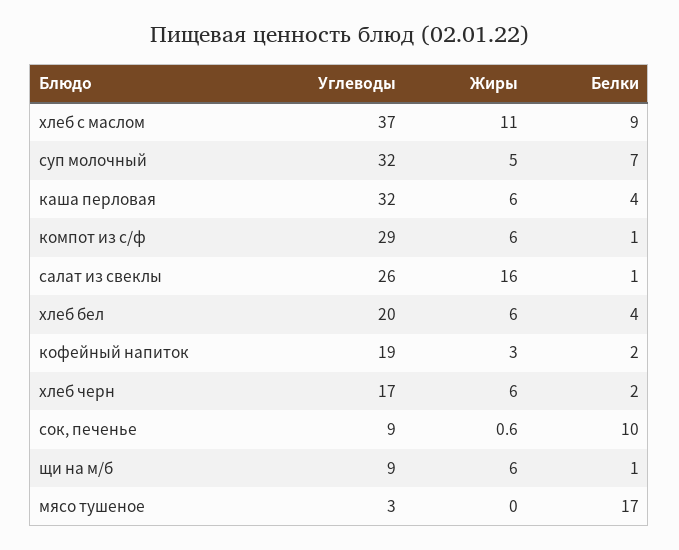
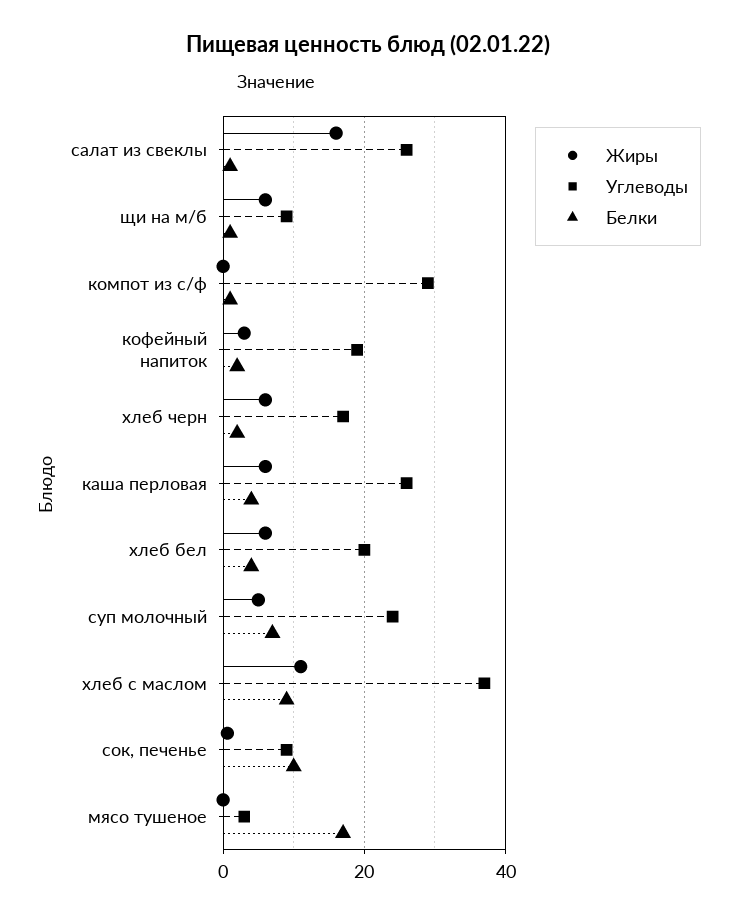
  {
    "Углеводы": {
      "хлеб с маслом": 37,
-     "суп молочный": 32,
+     "суп молочный": 24,
-     "каша перловая": 32,
+     "каша перловая": 26,
      "компот из с/ф": 29,
      "салат из свеклы": 26,
      "хлеб бел": 20,
      "кофейный напиток": 19,
      "хлеб черн": 17,
      "сок, печенье": 9,
      "щи на м/б": 9,
      "мясо тушеное": 3
    },
    "Жиры": {
      "хлеб с маслом": 11,
      "суп молочный": 5,
      "каша перловая": 6,
-     "компот из с/ф": 6,
+     "компот из с/ф": 0,
      "салат из свеклы": 16,
      "хлеб бел": 6,
      "кофейный напиток": 3,
      "хлеб черн": 6,
      "сок, печенье": 0.6,
      "щи на м/б": 6,
      "мясо тушеное": 0
    },
    "Белки": {
      "хлеб с маслом": 9,
      "суп молочный": 7,
      "каша перловая": 4,
      "компот из с/ф": 1,
      "салат из свеклы": 1,
      "хлеб бел": 4,
      "кофейный напиток": 2,
      "хлеб черн": 2,
      "сок, печенье": 10,
      "щи на м/б": 1,
      "мясо тушеное": 17
    }
  }

